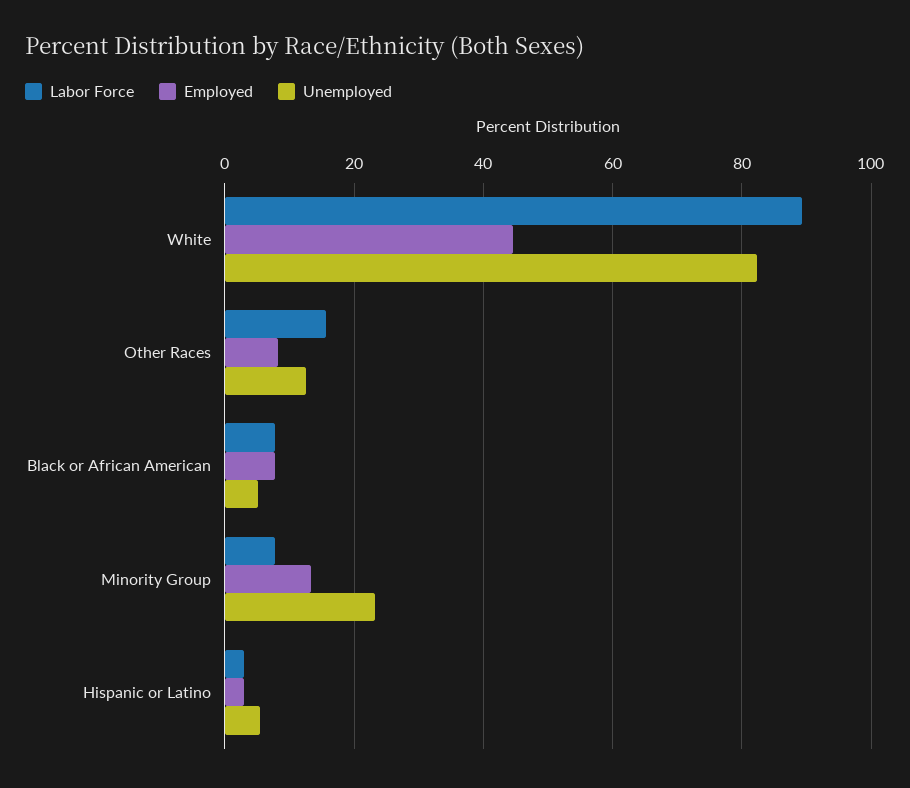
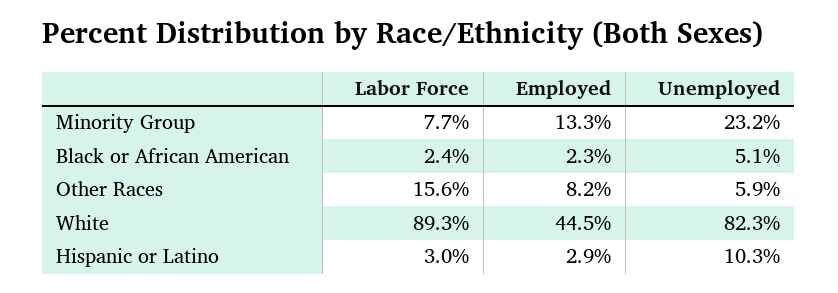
  {
    "Labor Force": {
      "White": 89.3,
      "Other Races": 15.6,
-     "Black or African American": 8,
+     "Black or African American": 2.4,
      "Minority Group": 7.7,
      "Hispanic or Latino": 3
    },
    "Employed": {
      "White": 44.5,
      "Other Races": 8.2,
-     "Black or African American": 8,
+     "Black or African American": 2.3,
      "Minority Group": 13.3,
      "Hispanic or Latino": 2.9
    },
    "Unemployed": {
      "White": 82.3,
-     "Other Races": 12,
+     "Other Races": 5.9,
      "Black or African American": 5.1,
      "Minority Group": 23.2,
-     "Hispanic or Latino": 6
+     "Hispanic or Latino": 10.3
    }
  }

